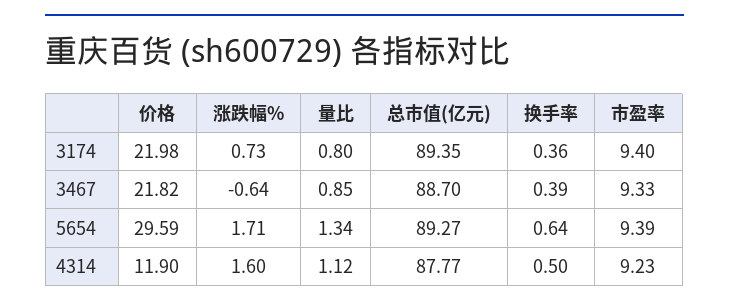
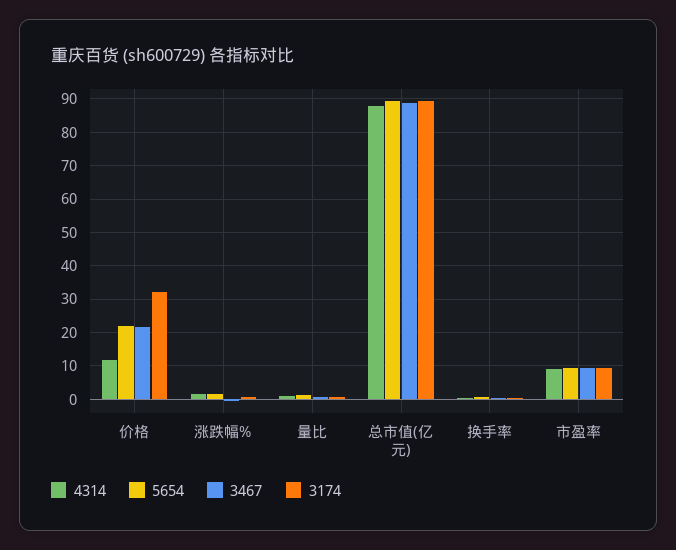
  {
    "3174": {
-     "价格": 21.98,
+     "价格": 32,
      "涨跌幅%": 0.73,
      "量比": 0.8,
      "总市值(亿元)": 89.35,
      "换手率": 0.36,
      "市盈率": 9.4
    },
    "3467": {
      "价格": 21.82,
      "涨跌幅%": -0.64,
      "量比": 0.85,
      "总市值(亿元)": 88.7,
      "换手率": 0.39,
      "市盈率": 9.33
    },
    "5654": {
-     "价格": 29.59,
+     "价格": 22,
      "涨跌幅%": 1.71,
      "量比": 1.34,
      "总市值(亿元)": 89.27,
      "换手率": 0.64,
      "市盈率": 9.39
    },
    "4314": {
      "价格": 11.9,
      "涨跌幅%": 1.6,
      "量比": 1.12,
      "总市值(亿元)": 87.77,
      "换手率": 0.5,
      "市盈率": 9.23
    }
  }

